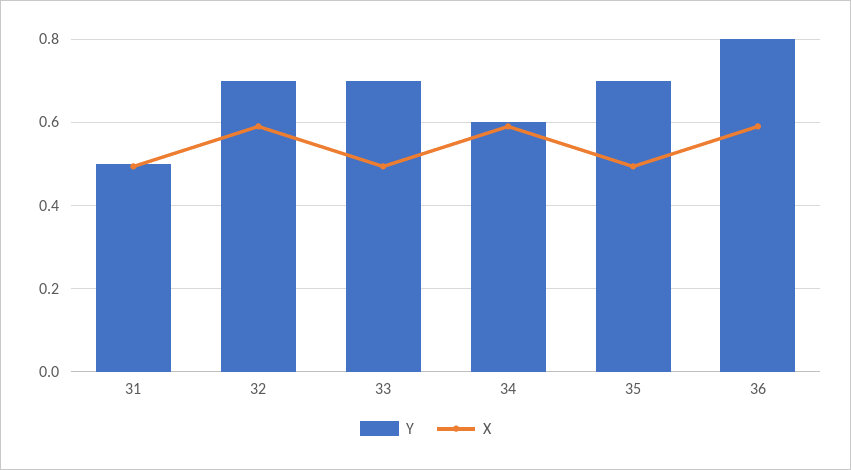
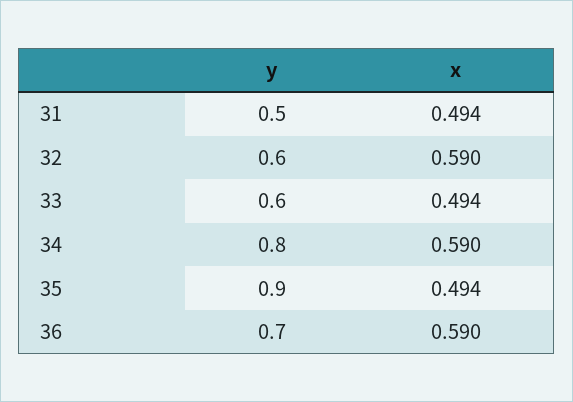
  {
    "Y": {
      "31": 0.5,
-     "32": 0.7,
+     "32": 0.6,
-     "33": 0.7,
+     "33": 0.6,
-     "34": 0.6,
+     "34": 0.8,
-     "35": 0.7,
+     "35": 0.9,
-     "36": 0.8
+     "36": 0.7
    },
    "X": {
      "31": 0.494,
      "32": 0.59,
      "33": 0.494,
      "34": 0.59,
      "35": 0.494,
      "36": 0.59
    }
  }

